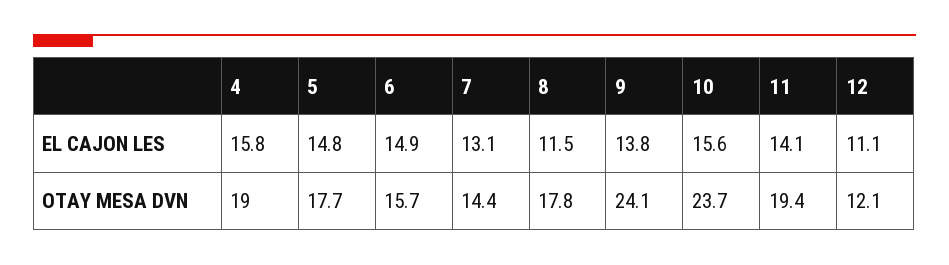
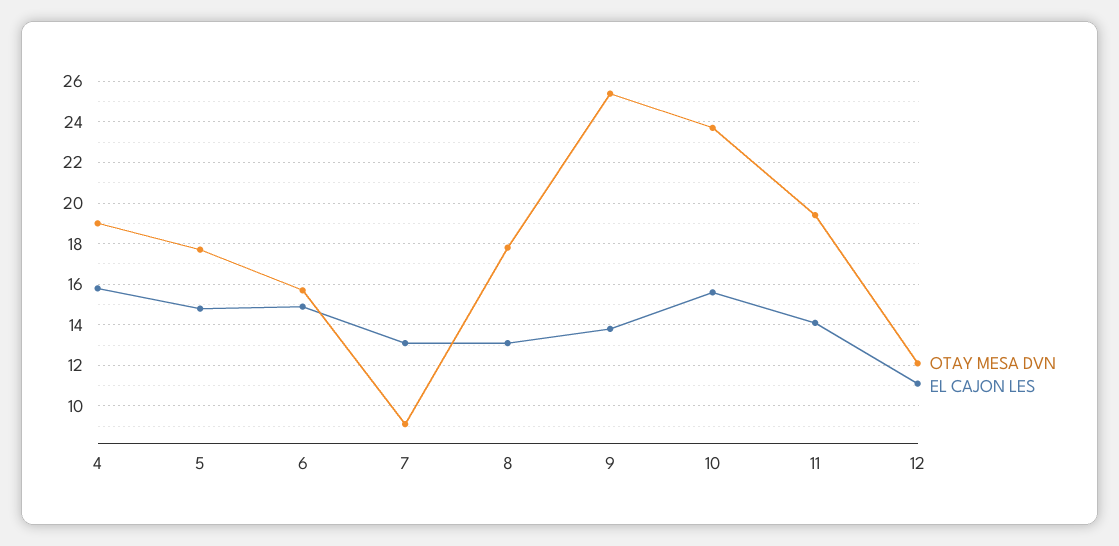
  {
    "EL CAJON LES": {
      "4": 15.8,
      "5": 14.8,
      "6": 14.9,
      "7": 13.1,
-     "8": 11.5,
+     "8": 13,
      "9": 13.8,
      "10": 15.6,
      "11": 14.1,
      "12": 11.1
    },
    "OTAY MESA DVN": {
      "4": 19,
      "5": 17.7,
      "6": 15.7,
-     "7": 14.4,
+     "7": 9,
      "8": 17.8,
-     "9": 24.1,
+     "9": 25.5,
      "10": 23.7,
      "11": 19.4,
      "12": 12.1
    }
  }

